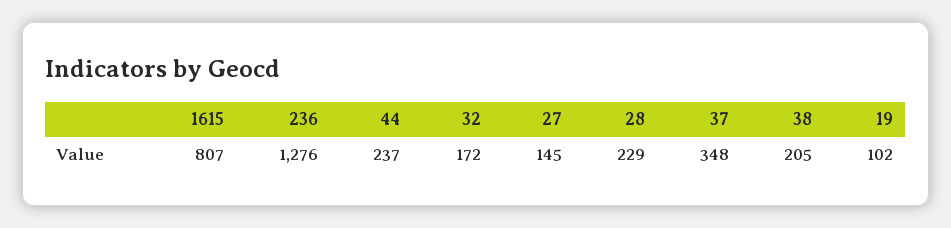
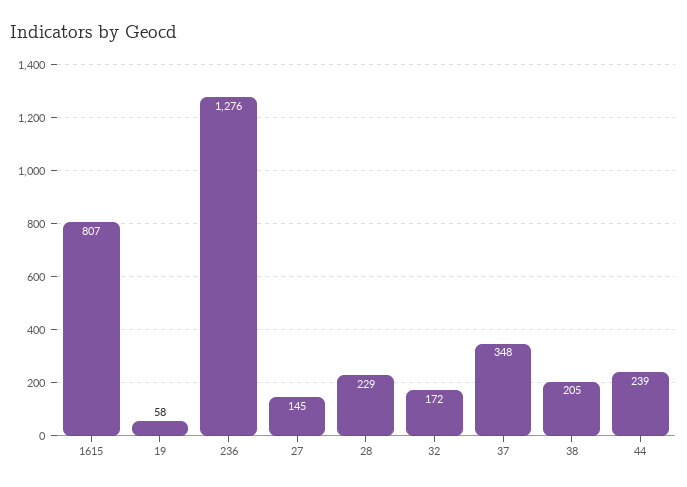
  {
    "1615": 807,
    "236": 1276,
-   "44": 237,
+   "44": 239,
    "32": 172,
    "27": 145,
    "28": 229,
    "37": 348,
    "38": 205,
-   "19": 102
+   "19": 58
  }

